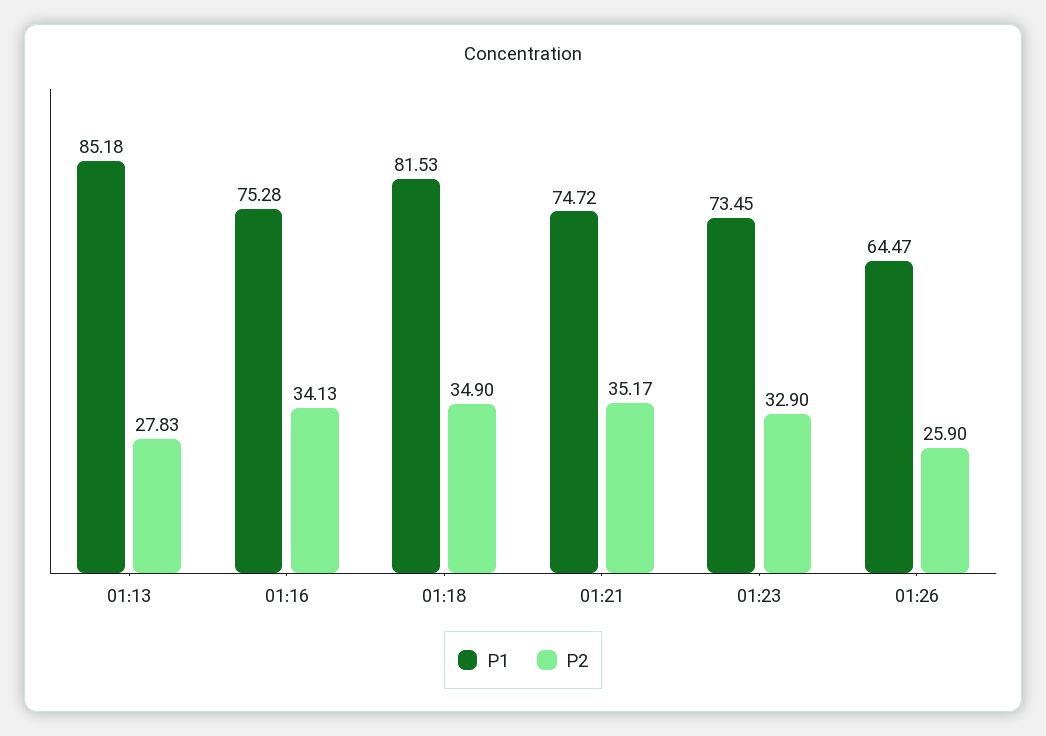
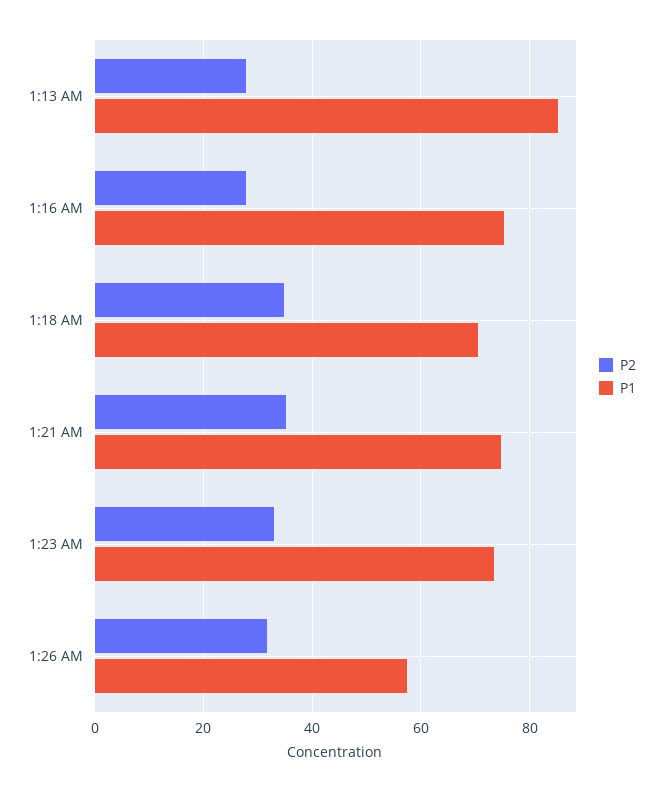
  {
    "P1": {
      "01:13": 85.18,
      "01:16": 75.28,
-     "01:18": 81.53,
+     "01:18": 70,
      "01:21": 74.72,
      "01:23": 73.45,
-     "01:26": 64.47
+     "01:26": 58
    },
    "P2": {
      "01:13": 27.83,
-     "01:16": 34.13,
+     "01:16": 28,
      "01:18": 34.9,
      "01:21": 35.17,
      "01:23": 32.9,
-     "01:26": 25.9
+     "01:26": 32
    }
  }

